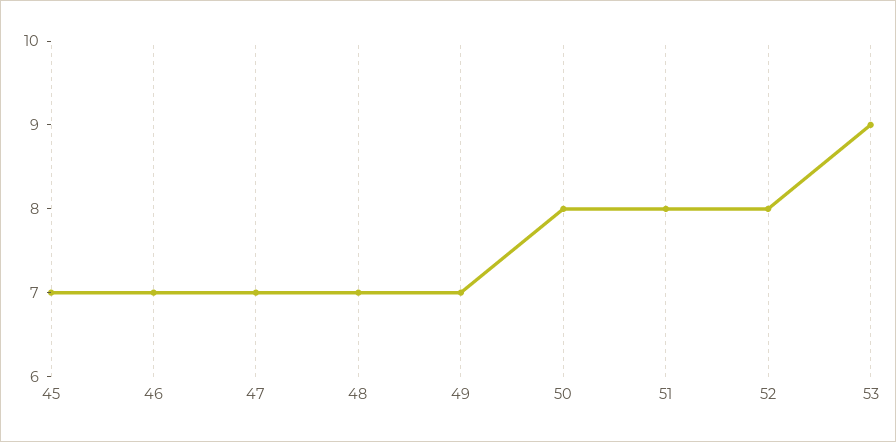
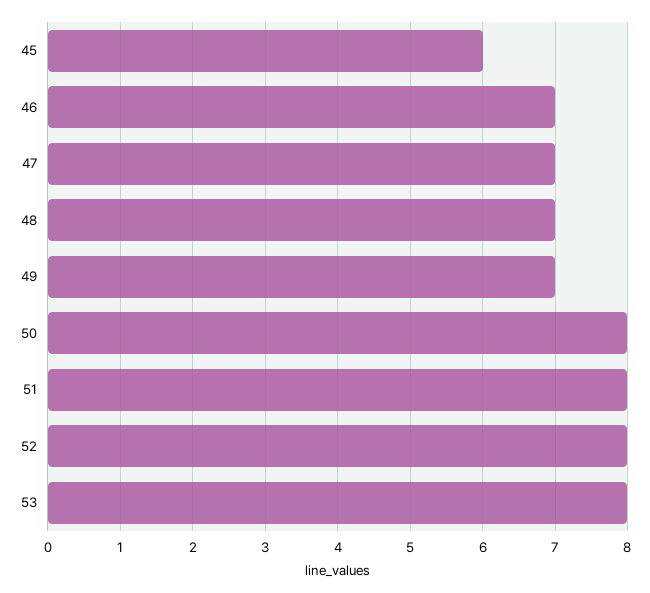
  {
-   "45": 7,
+   "45": 6,
    "46": 7,
    "47": 7,
    "48": 7,
    "49": 7,
    "50": 8,
    "51": 8,
    "52": 8,
-   "53": 9
+   "53": 8
  }

